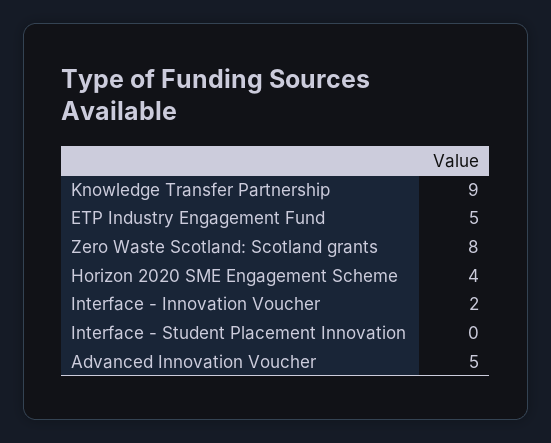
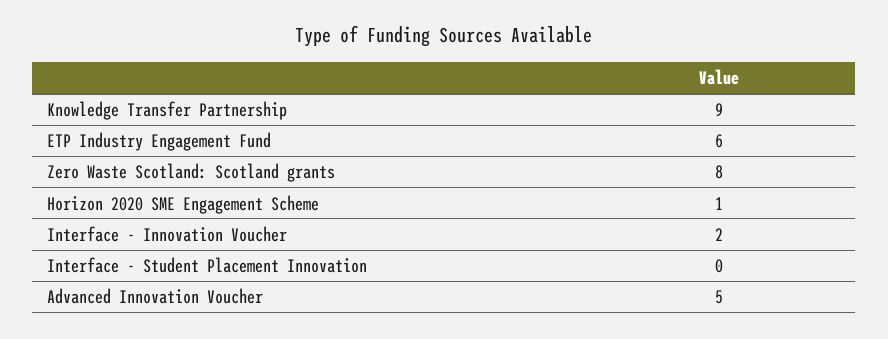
  {
    "Knowledge Transfer Partnership": 9,
-   "ETP Industry Engagement Fund": 5,
+   "ETP Industry Engagement Fund": 6,
    "Zero Waste Scotland: Scotland grants": 8,
-   "Horizon 2020 SME Engagement Scheme": 4,
+   "Horizon 2020 SME Engagement Scheme": 1,
    "Interface - Innovation Voucher": 2,
    "Interface - Student Placement Innovation": 0,
    "Advanced Innovation Voucher": 5
  }

